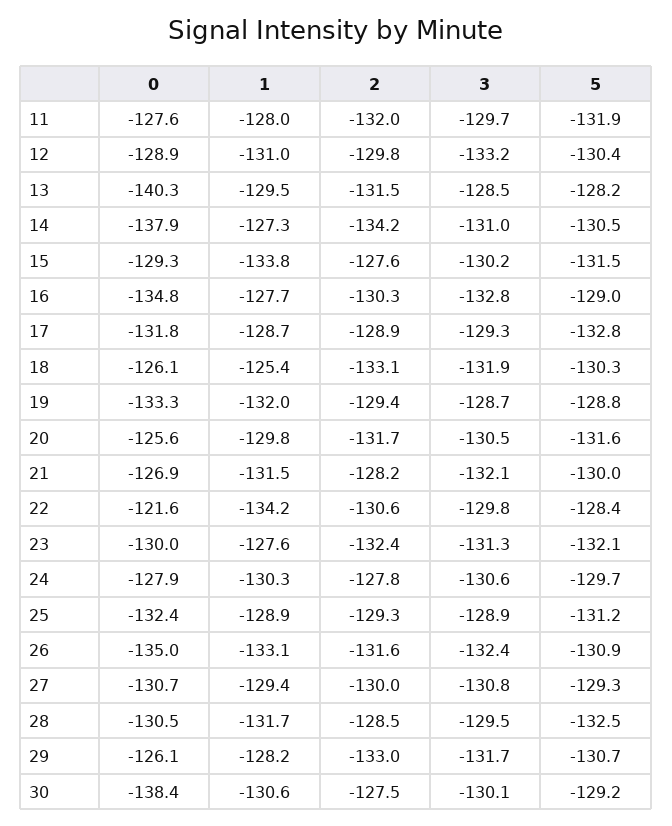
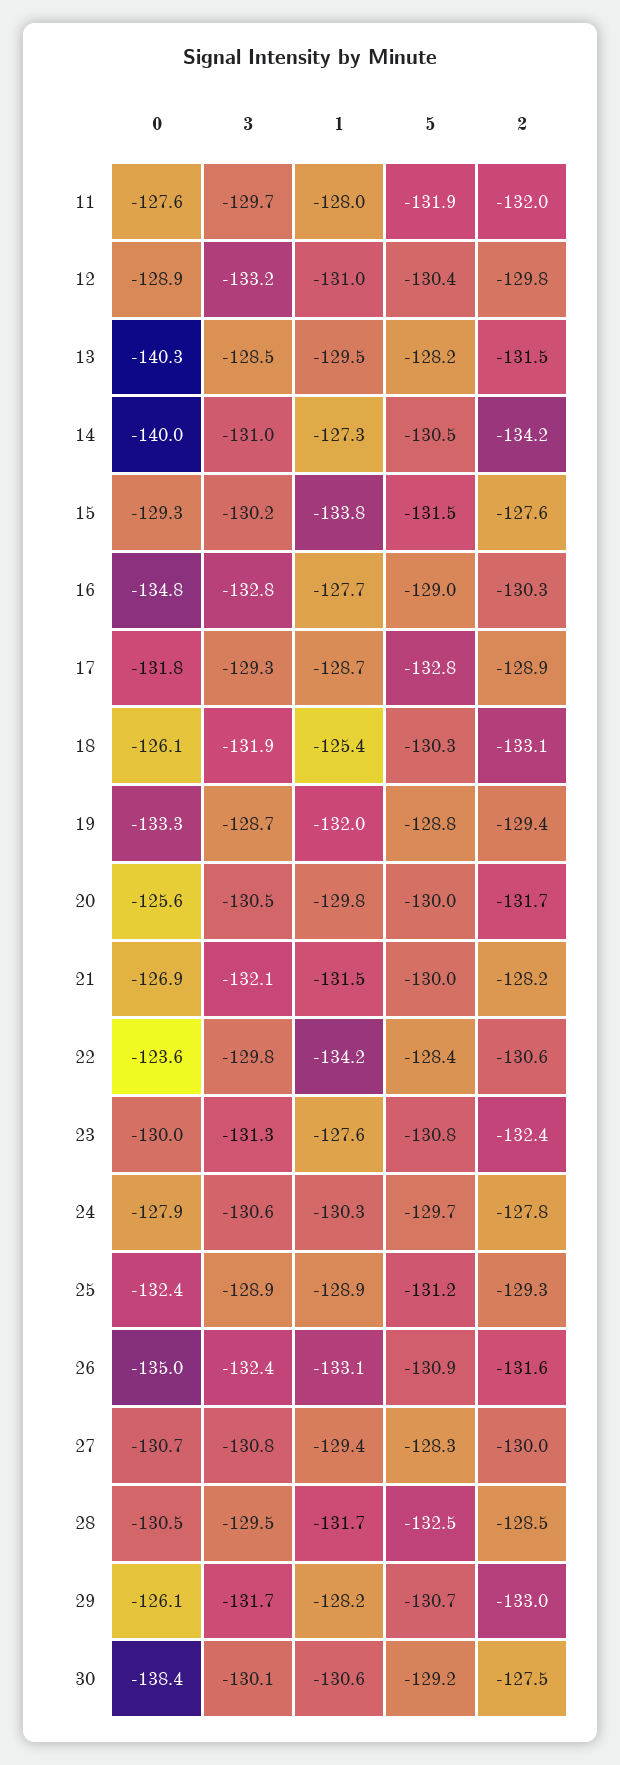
  {
    "0": {
      "11": -127.6,
      "12": -128.9,
      "13": -140.3,
-     "14": -137.9,
+     "14": -140,
      "15": -129.3,
      "16": -134.8,
      "17": -131.8,
      "18": -126.1,
      "19": -133.3,
      "20": -125.6,
      "21": -126.9,
-     "22": -121.6,
+     "22": -123.6,
      "23": -130,
      "24": -127.9,
      "25": -132.4,
      "26": -135,
      "27": -130.7,
      "28": -130.5,
      "29": -126.1,
      "30": -138.4
    },
    "1": {
      "11": -128,
      "12": -131,
      "13": -129.5,
      "14": -127.3,
      "15": -133.8,
      "16": -127.7,
      "17": -128.7,
      "18": -125.4,
      "19": -132,
      "20": -129.8,
      "21": -131.5,
      "22": -134.2,
      "23": -127.6,
      "24": -130.3,
      "25": -128.9,
      "26": -133.1,
      "27": -129.4,
      "28": -131.7,
      "29": -128.2,
      "30": -130.6
    },
    "2": {
      "11": -132,
      "12": -129.8,
      "13": -131.5,
      "14": -134.2,
      "15": -127.6,
      "16": -130.3,
      "17": -128.9,
      "18": -133.1,
      "19": -129.4,
      "20": -131.7,
      "21": -128.2,
      "22": -130.6,
      "23": -132.4,
      "24": -127.8,
      "25": -129.3,
      "26": -131.6,
      "27": -130,
      "28": -128.5,
      "29": -133,
      "30": -127.5
    },
    "3": {
      "11": -129.7,
      "12": -133.2,
      "13": -128.5,
      "14": -131,
      "15": -130.2,
      "16": -132.8,
      "17": -129.3,
      "18": -131.9,
      "19": -128.7,
      "20": -130.5,
      "21": -132.1,
      "22": -129.8,
      "23": -131.3,
      "24": -130.6,
      "25": -128.9,
      "26": -132.4,
      "27": -130.8,
      "28": -129.5,
      "29": -131.7,
      "30": -130.1
    },
    "5": {
      "11": -131.9,
      "12": -130.4,
      "13": -128.2,
      "14": -130.5,
      "15": -131.5,
      "16": -129,
      "17": -132.8,
      "18": -130.3,
      "19": -128.8,
-     "20": -131.6,
+     "20": -130,
      "21": -130,
      "22": -128.4,
-     "23": -132.1,
+     "23": -130.8,
      "24": -129.7,
      "25": -131.2,
      "26": -130.9,
-     "27": -129.3,
+     "27": -128.3,
      "28": -132.5,
      "29": -130.7,
      "30": -129.2
    }
  }

